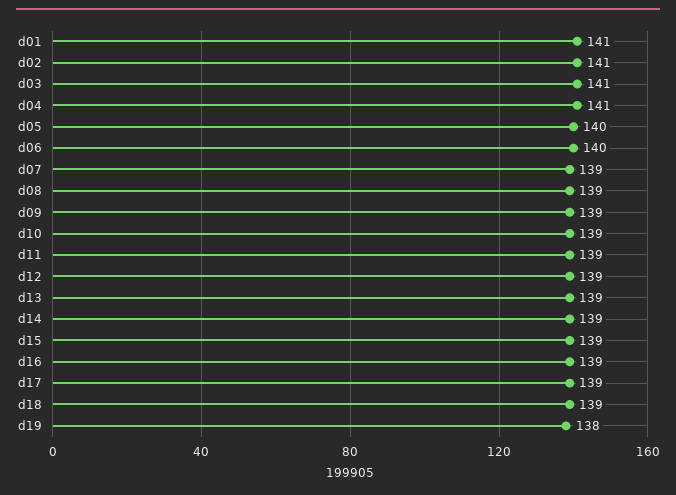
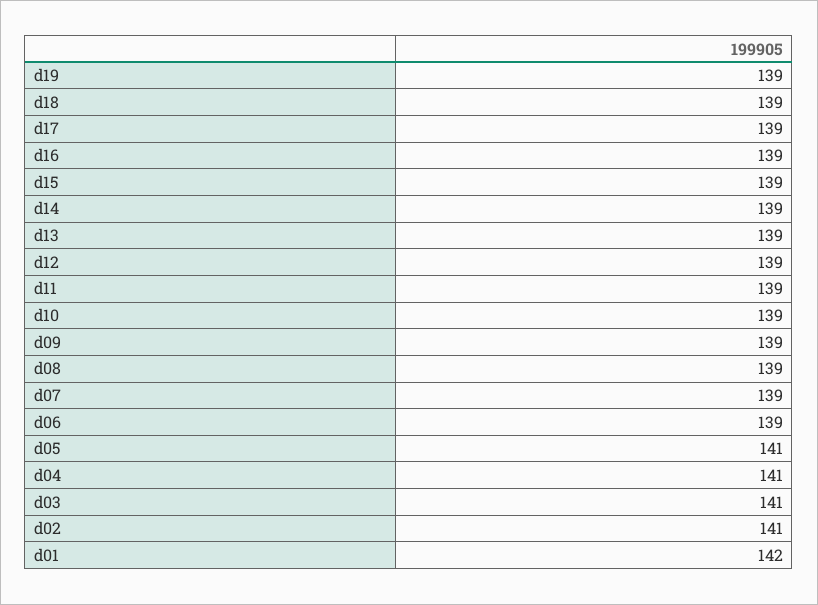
  {
-   "d01": 141,
+   "d01": 142,
    "d02": 141,
    "d03": 141,
    "d04": 141,
-   "d05": 140,
+   "d05": 141,
-   "d06": 140,
+   "d06": 139,
    "d07": 139,
    "d08": 139,
    "d09": 139,
    "d10": 139,
    "d11": 139,
    "d12": 139,
    "d13": 139,
    "d14": 139,
    "d15": 139,
    "d16": 139,
    "d17": 139,
    "d18": 139,
-   "d19": 138
+   "d19": 139
  }

